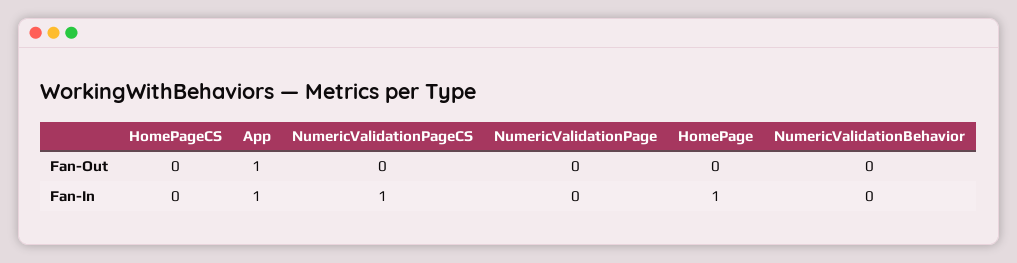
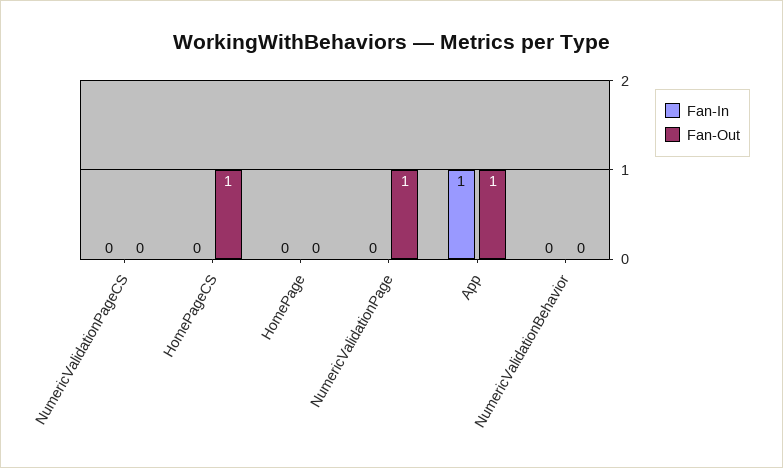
  {
    "Fan-Out": {
-     "HomePageCS": 0,
+     "HomePageCS": 1,
      "App": 1,
      "NumericValidationPageCS": 0,
-     "NumericValidationPage": 0,
+     "NumericValidationPage": 1,
      "HomePage": 0,
      "NumericValidationBehavior": 0
    },
    "Fan-In": {
      "HomePageCS": 0,
      "App": 1,
-     "NumericValidationPageCS": 1,
+     "NumericValidationPageCS": 0,
      "NumericValidationPage": 0,
-     "HomePage": 1,
+     "HomePage": 0,
      "NumericValidationBehavior": 0
    }
  }

